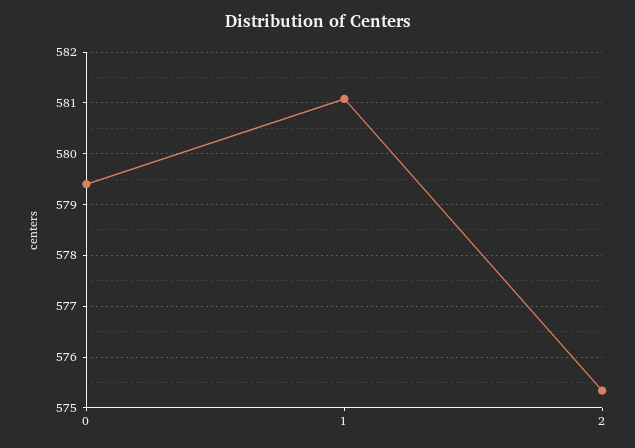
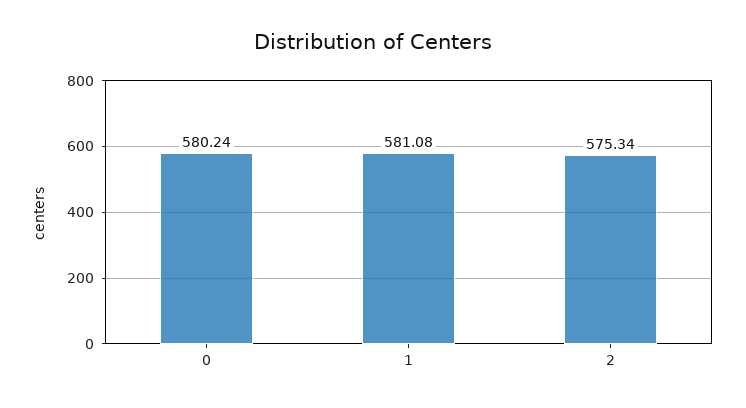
  {
-   "0": 579.4,
+   "0": 580.24,
    "1": 581.08,
    "2": 575.34
  }

